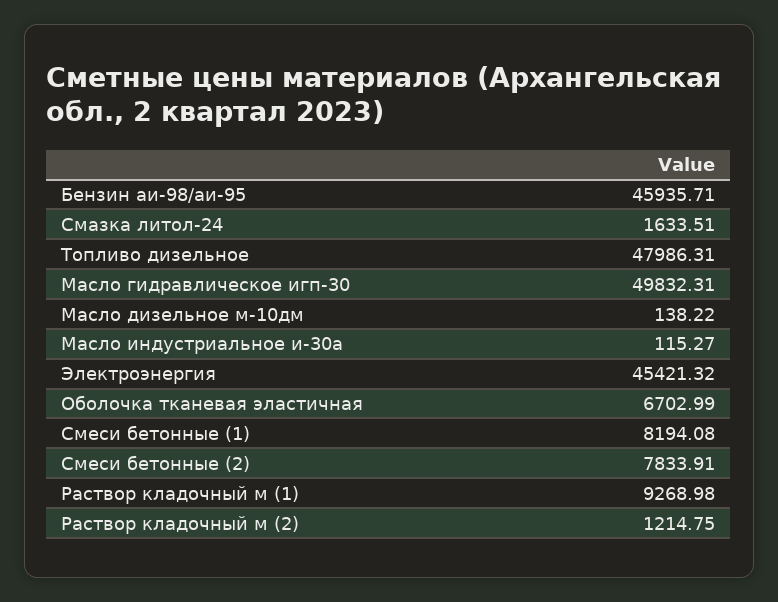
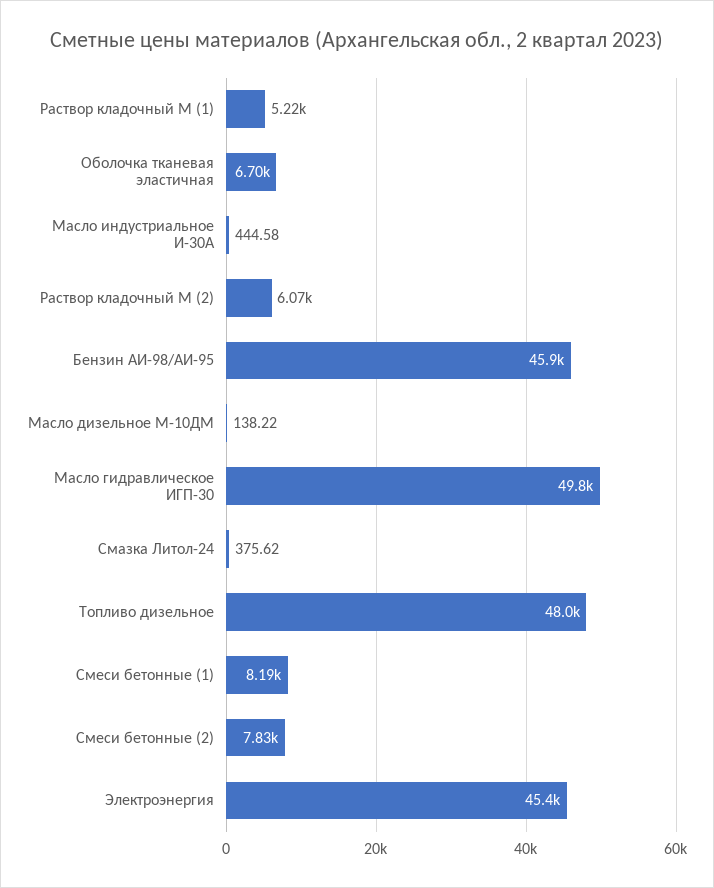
  {
    "Бензин аи-98/аи-95": 45935.71,
-   "Смазка литол-24": 1633.51,
+   "Смазка литол-24": 375.62,
    "Топливо дизельное": 47986.31,
    "Масло гидравлическое игп-30": 49832.31,
    "Масло дизельное м-10дм": 138.22,
-   "Масло индустриальное и-30а": 115.27,
+   "Масло индустриальное и-30а": 444.58,
    "Электроэнергия": 45421.32,
    "Оболочка тканевая эластичная": 6702.99,
    "Смеси бетонные (1)": 8194.08,
    "Смеси бетонные (2)": 7833.91,
-   "Раствор кладочный м (1)": 9268.98,
+   "Раствор кладочный м (1)": 5220,
-   "Раствор кладочный м (2)": 1214.75
+   "Раствор кладочный м (2)": 6070
  }

